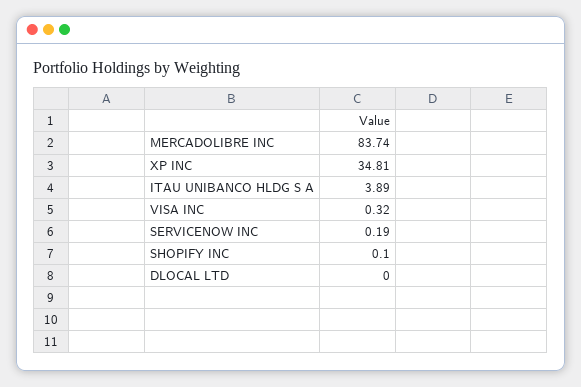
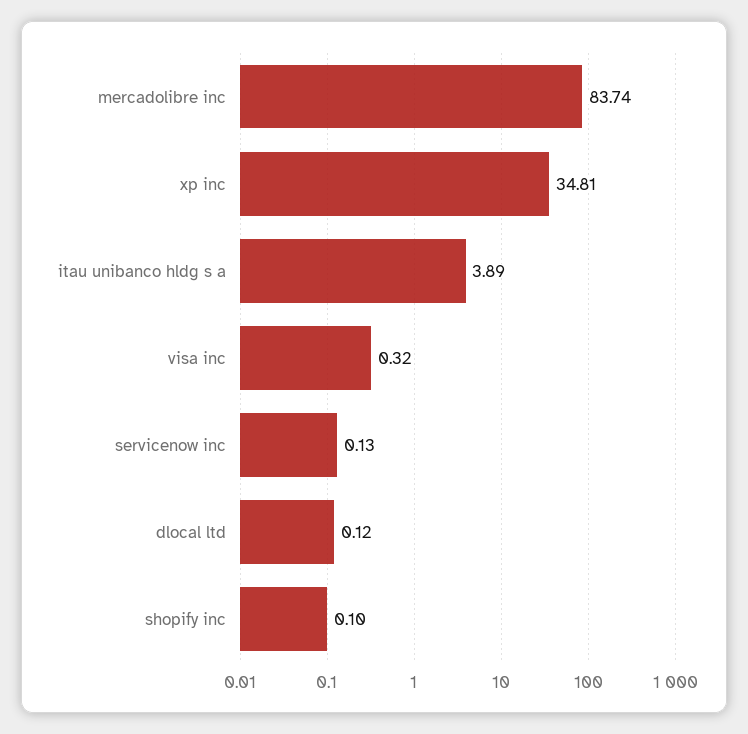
  {
    "MERCADOLIBRE INC": 83.74,
    "XP INC": 34.81,
    "ITAU UNIBANCO HLDG S A": 3.89,
    "VISA INC": 0.32,
-   "SERVICENOW INC": 0.19,
+   "SERVICENOW INC": 0.13,
    "SHOPIFY INC": 0.1,
-   "DLOCAL LTD": 0
+   "DLOCAL LTD": 0.12
  }

